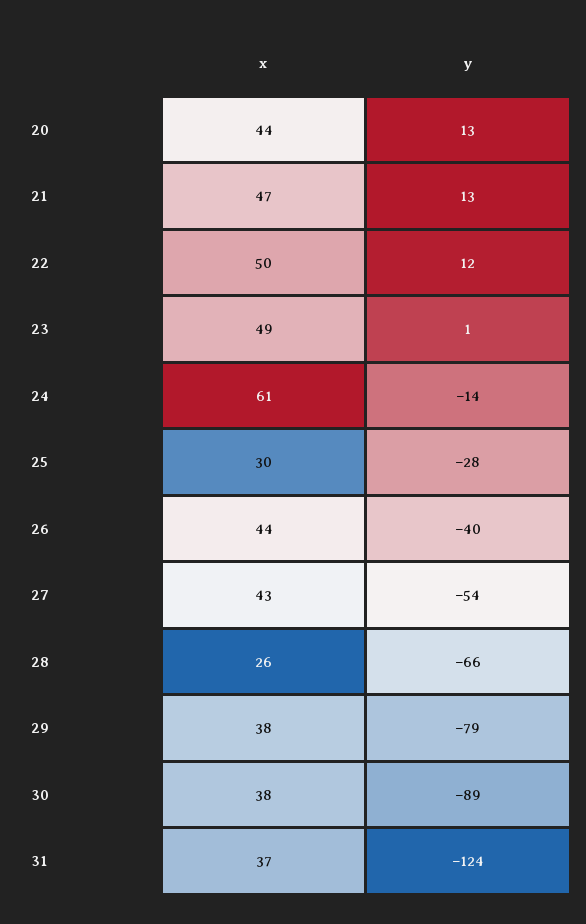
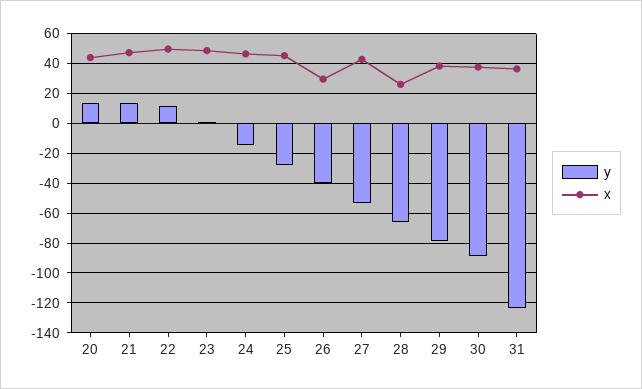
  {
    "x": {
      "20": 44,
      "21": 47,
      "22": 50,
      "23": 49,
-     "24": 61,
+     "24": 45,
-     "25": 30,
+     "25": 45,
-     "26": 44,
+     "26": 30,
      "27": 43,
      "28": 26,
      "29": 38,
      "30": 38,
      "31": 37
    },
    "y": {
      "20": 13,
      "21": 13,
      "22": 12,
      "23": 1,
      "24": -14,
      "25": -28,
      "26": -40,
      "27": -54,
      "28": -66,
      "29": -79,
      "30": -89,
      "31": -124
    }
  }

